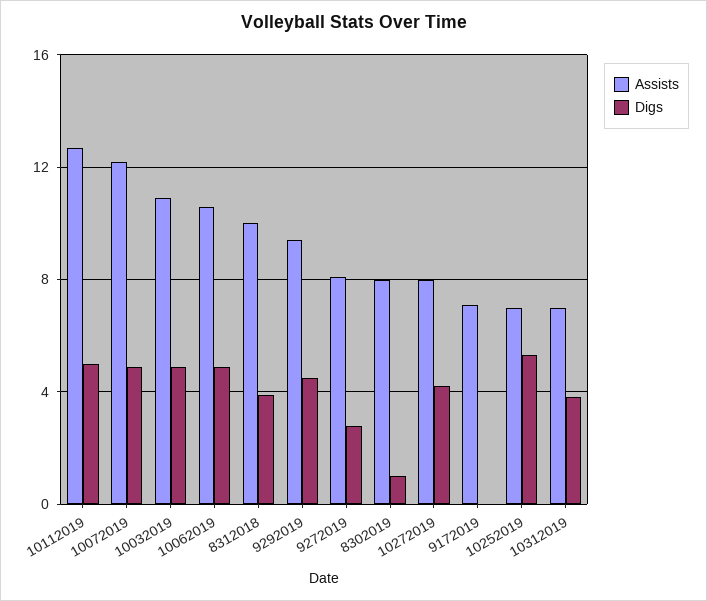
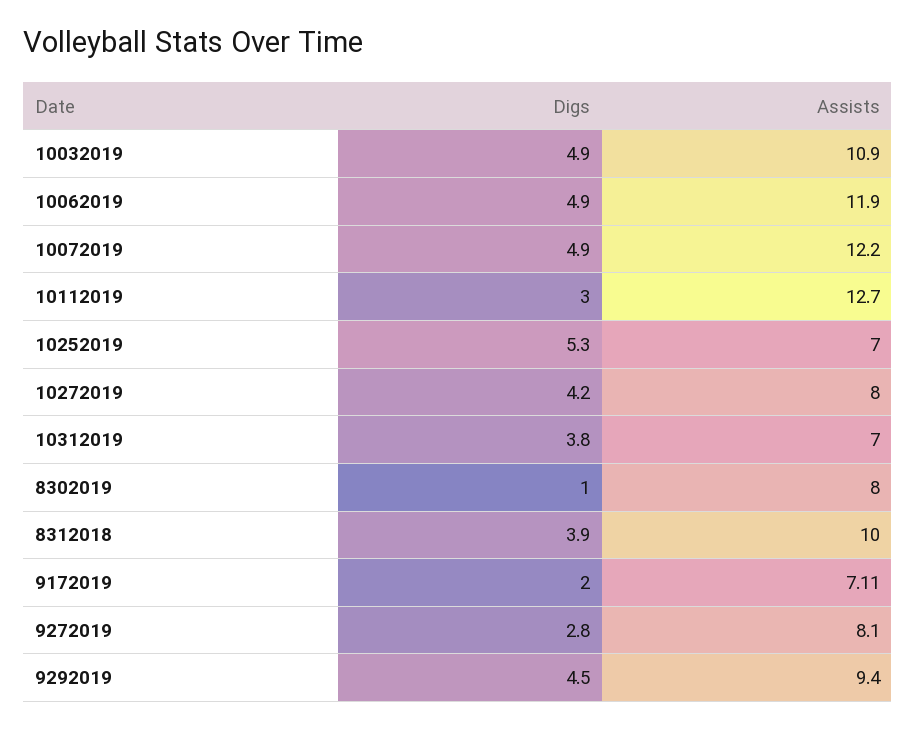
  {
    "Assists": {
      "10112019": 12.7,
      "10072019": 12.2,
      "10032019": 10.9,
-     "10062019": 10.5,
+     "10062019": 11.9,
      "8312018": 10,
      "9292019": 9.4,
      "9272019": 8.1,
      "8302019": 8,
      "10272019": 8,
      "9172019": 7.11,
      "10252019": 7,
      "10312019": 7
    },
    "Digs": {
-     "10112019": 5,
+     "10112019": 3,
      "10072019": 4.9,
      "10032019": 4.9,
      "10062019": 4.9,
      "8312018": 3.9,
      "9292019": 4.5,
      "9272019": 2.8,
      "8302019": 1,
      "10272019": 4.2,
-     "9172019": 0,
+     "9172019": 2,
      "10252019": 5.3,
      "10312019": 3.8
    }
  }

